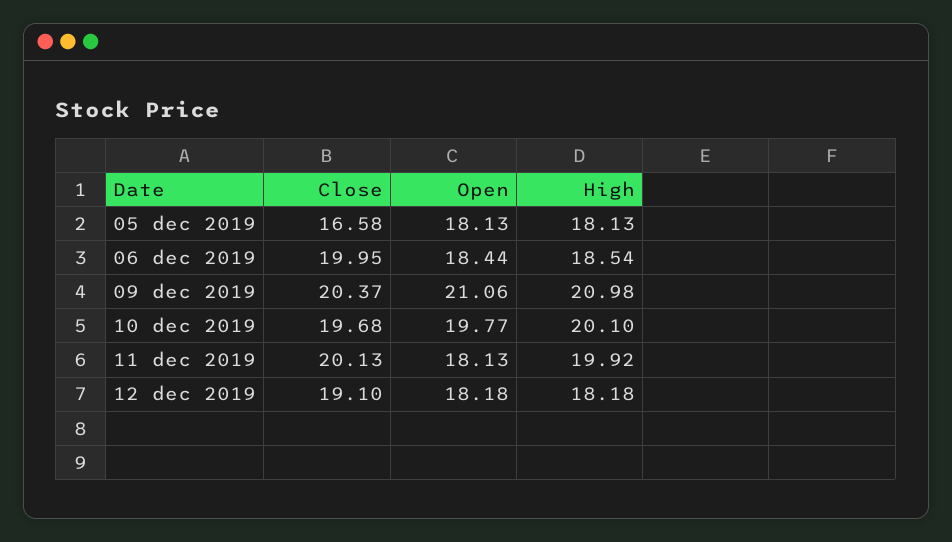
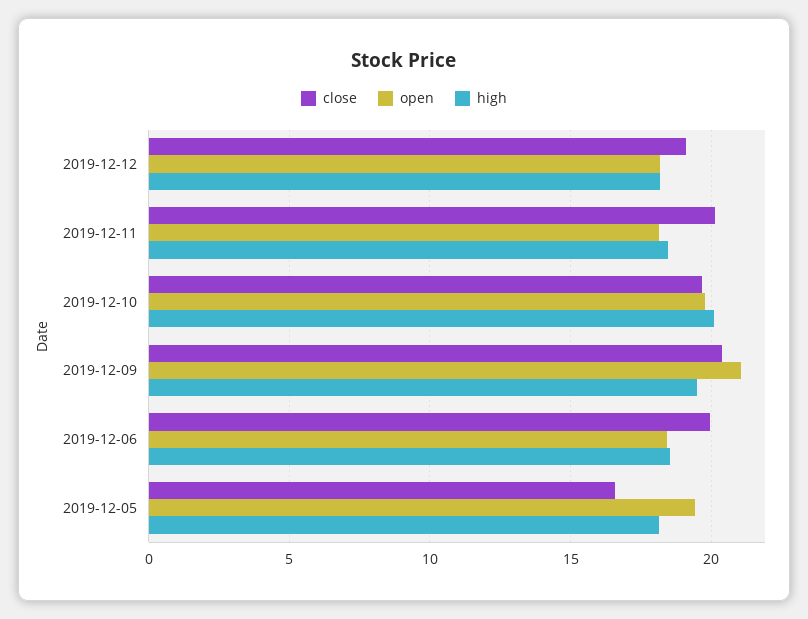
  {
    "Close": {
      "05 dec 2019": 16.58,
      "06 dec 2019": 19.95,
      "09 dec 2019": 20.37,
      "10 dec 2019": 19.68,
      "11 dec 2019": 20.13,
      "12 dec 2019": 19.1
    },
    "Open": {
-     "05 dec 2019": 18.13,
+     "05 dec 2019": 19.5,
      "06 dec 2019": 18.44,
      "09 dec 2019": 21.06,
      "10 dec 2019": 19.77,
      "11 dec 2019": 18.13,
      "12 dec 2019": 18.18
    },
    "High": {
      "05 dec 2019": 18.13,
      "06 dec 2019": 18.54,
-     "09 dec 2019": 20.98,
+     "09 dec 2019": 19.5,
      "10 dec 2019": 20.1,
-     "11 dec 2019": 19.92,
+     "11 dec 2019": 18.5,
      "12 dec 2019": 18.18
    }
  }

